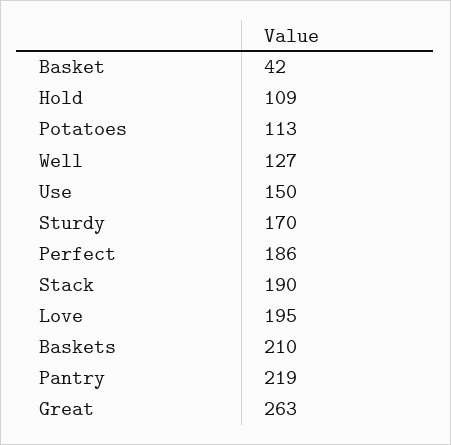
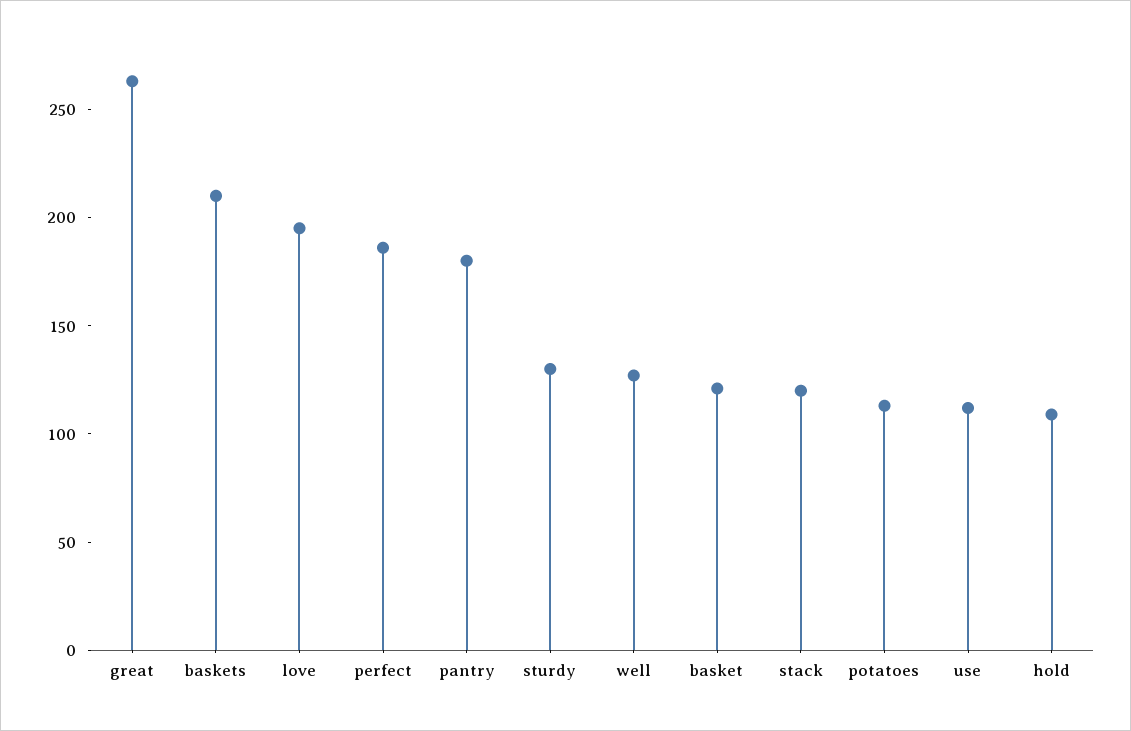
  {
-   "Basket": 42,
+   "Basket": 120,
    "Hold": 109,
    "Potatoes": 113,
    "Well": 127,
-   "Use": 150,
+   "Use": 110,
-   "Sturdy": 170,
+   "Sturdy": 130,
    "Perfect": 186,
-   "Stack": 190,
+   "Stack": 120,
    "Love": 195,
    "Baskets": 210,
-   "Pantry": 219,
+   "Pantry": 180,
    "Great": 263
  }

